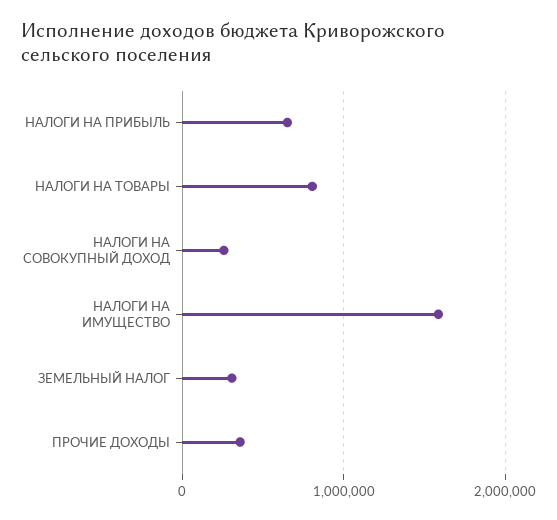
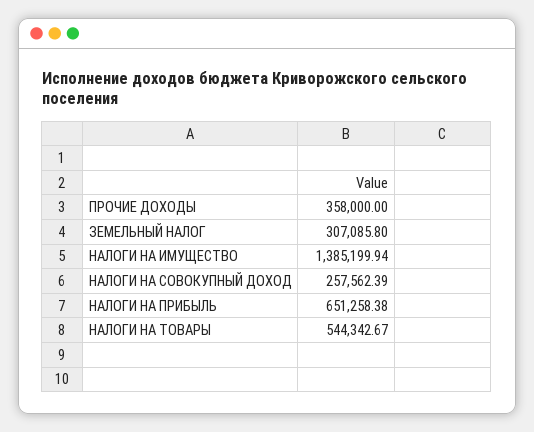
  {
    "НАЛОГИ НА ПРИБЫЛЬ": 651258.38,
-   "НАЛОГИ НА ТОВАРЫ": 800000,
+   "НАЛОГИ НА ТОВАРЫ": 544342.67,
    "НАЛОГИ НА СОВОКУПНЫЙ ДОХОД": 257562.39,
-   "НАЛОГИ НА ИМУЩЕСТВО": 1600000,
+   "НАЛОГИ НА ИМУЩЕСТВО": 1385199.94,
    "ЗЕМЕЛЬНЫЙ НАЛОГ": 307085.8,
    "ПРОЧИЕ ДОХОДЫ": 358000
  }

